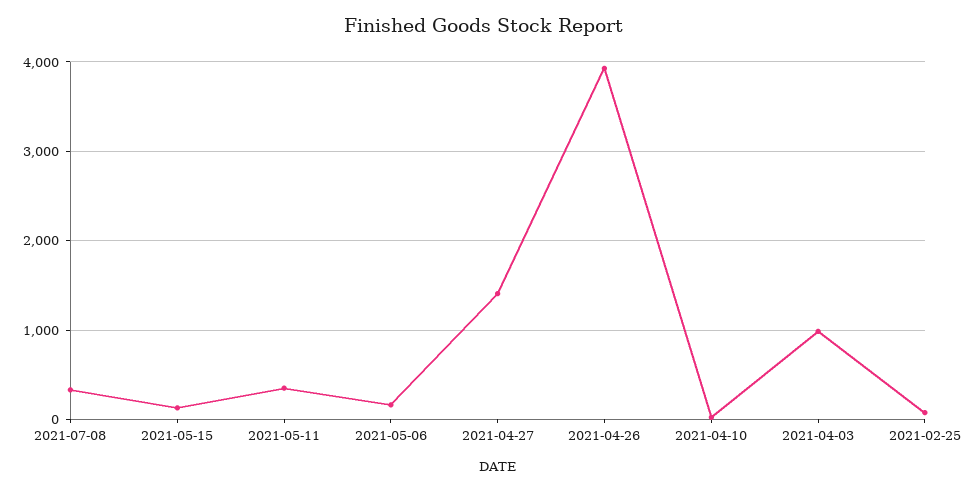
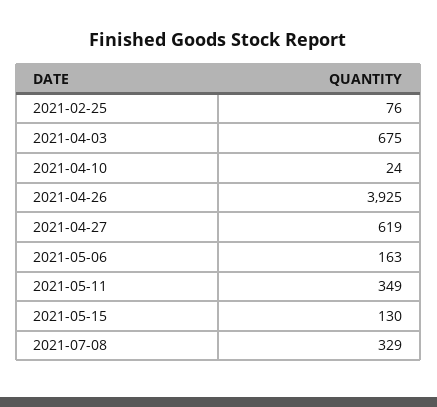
  {
    "2021-07-08": 329,
    "2021-05-15": 130,
    "2021-05-11": 349,
    "2021-05-06": 163,
-   "2021-04-27": 1400,
+   "2021-04-27": 619,
    "2021-04-26": 3925,
    "2021-04-10": 24,
-   "2021-04-03": 1000,
+   "2021-04-03": 675,
    "2021-02-25": 76
  }

